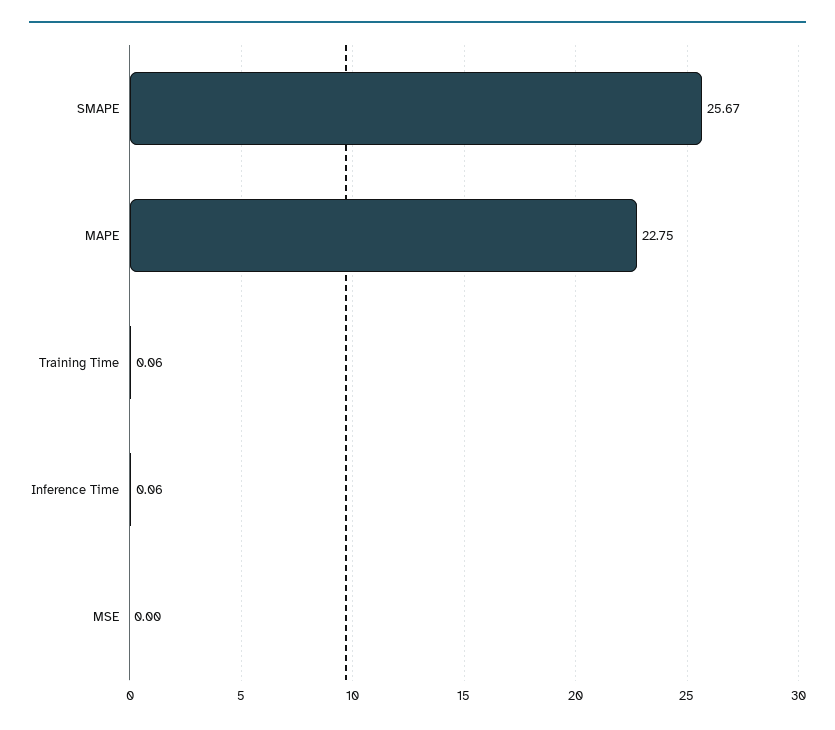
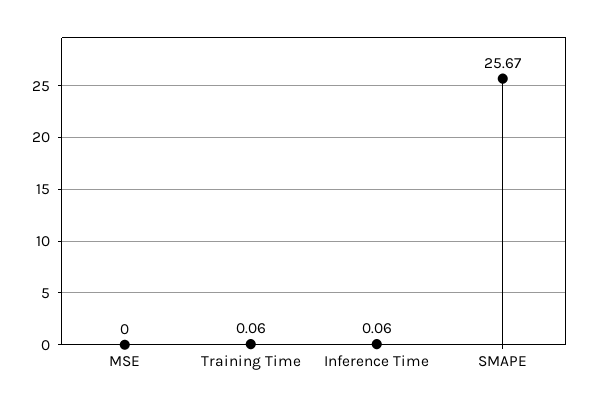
  {
    "SMAPE": 25.67,
-   "MAPE": 22.75,
    "Training Time": 0.06,
    "Inference Time": 0.06,
    "MSE": 0
  }

